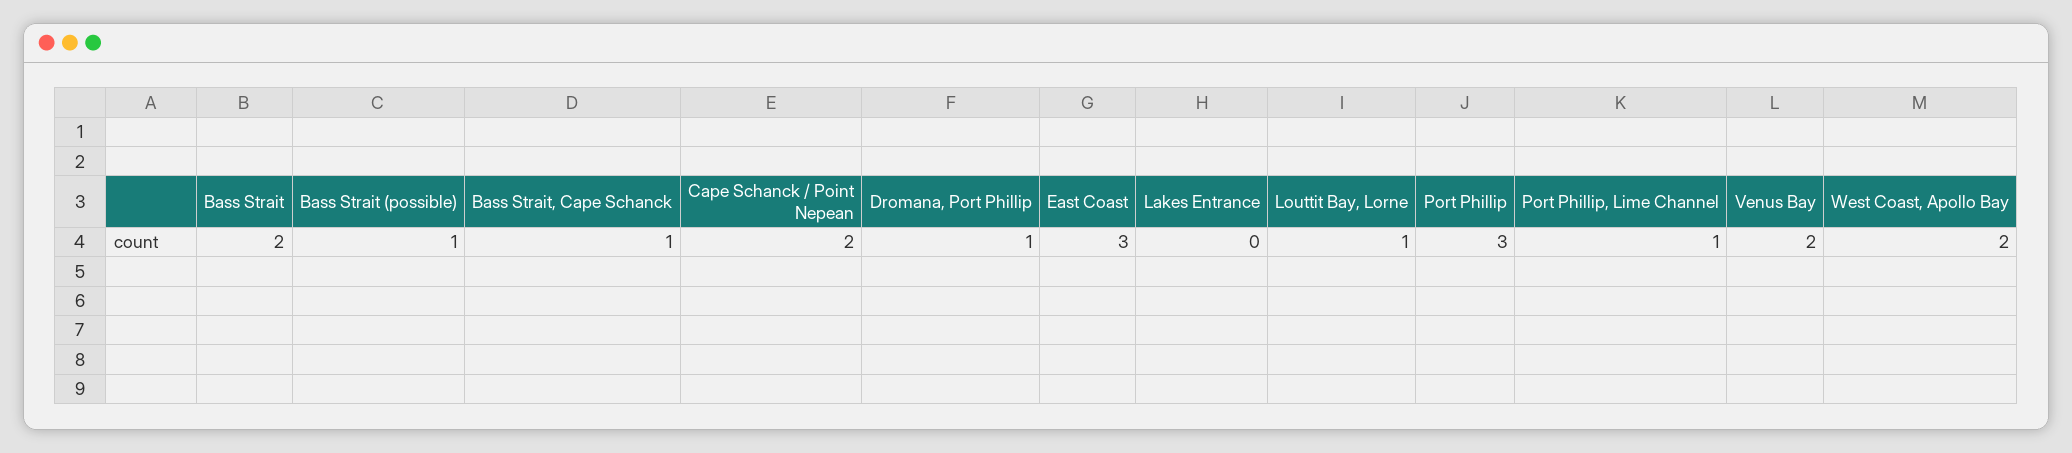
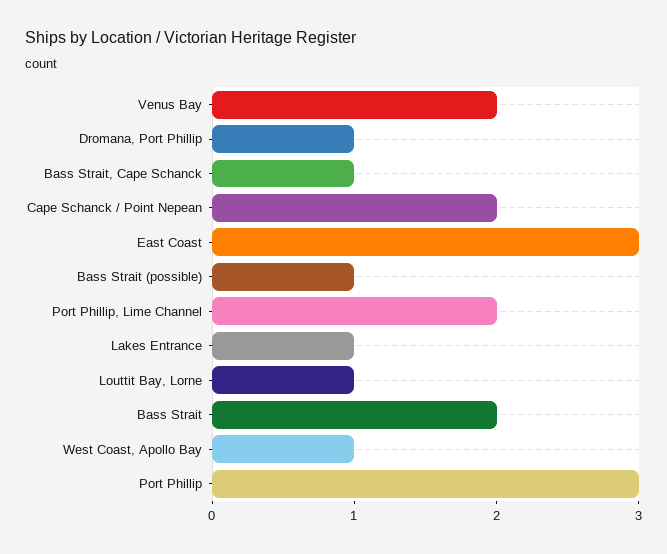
  {
    "Bass Strait": 2,
    "Bass Strait (possible)": 1,
    "Bass Strait, Cape Schanck": 1,
    "Cape Schanck / Point Nepean": 2,
    "Dromana, Port Phillip": 1,
    "East Coast": 3,
-   "Lakes Entrance": 0,
+   "Lakes Entrance": 1,
    "Louttit Bay, Lorne": 1,
    "Port Phillip": 3,
-   "Port Phillip, Lime Channel": 1,
+   "Port Phillip, Lime Channel": 2,
    "Venus Bay": 2,
-   "West Coast, Apollo Bay": 2
+   "West Coast, Apollo Bay": 1
  }

